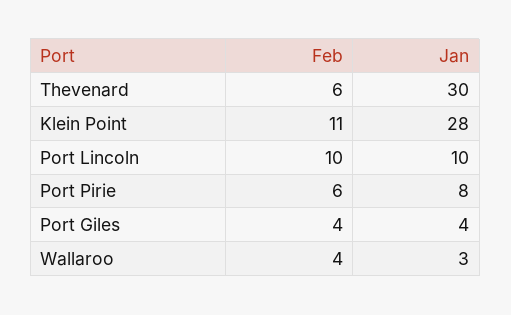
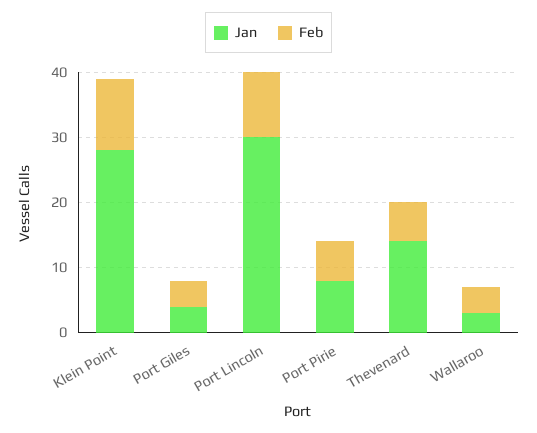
  {
    "Feb": {
      "Thevenard": 6,
      "Klein Point": 11,
      "Port Lincoln": 10,
      "Port Pirie": 6,
      "Port Giles": 4,
      "Wallaroo": 4
    },
    "Jan": {
-     "Thevenard": 30,
+     "Thevenard": 15,
      "Klein Point": 28,
-     "Port Lincoln": 10,
+     "Port Lincoln": 30,
      "Port Pirie": 8,
      "Port Giles": 4,
      "Wallaroo": 3
    }
  }

